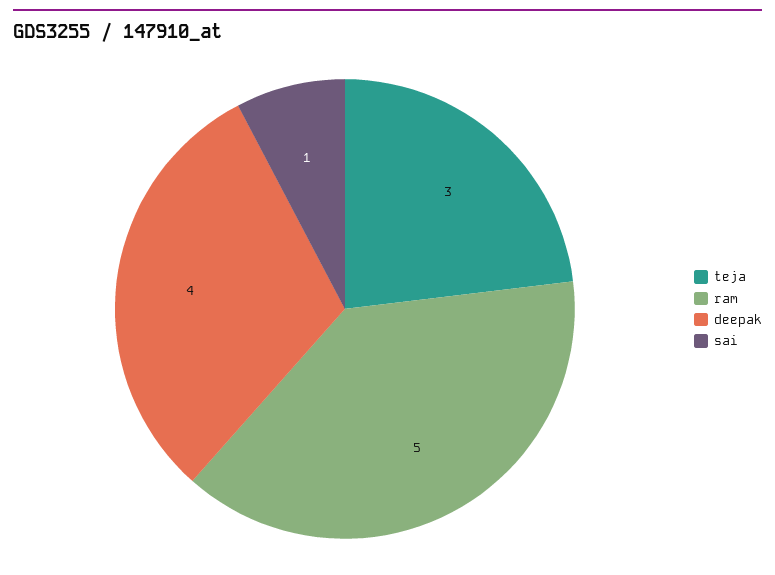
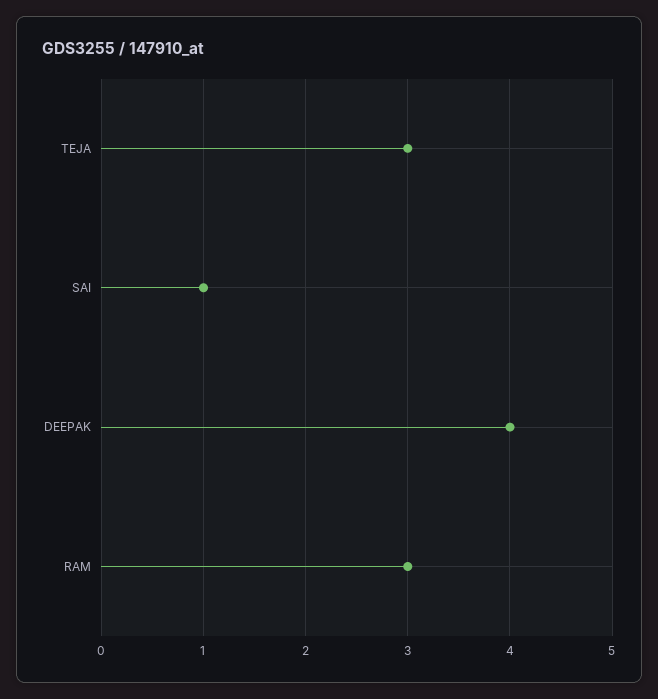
  {
    "teja": 3,
-   "ram": 5,
+   "ram": 3,
    "deepak": 4,
    "sai": 1
  }

